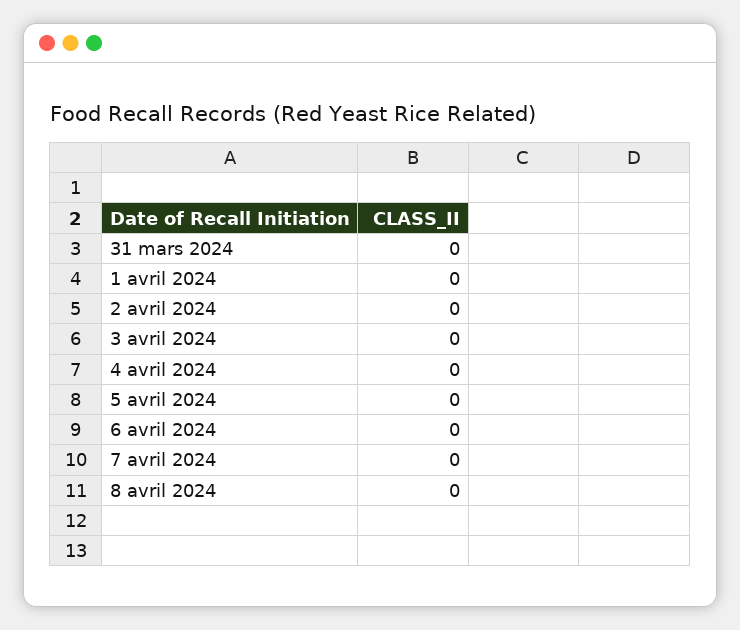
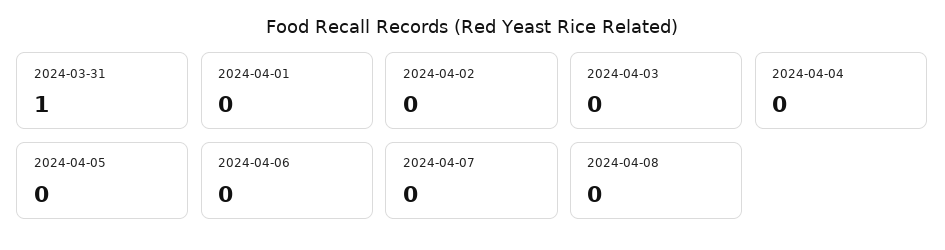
  {
-   "31 mars 2024": 0,
+   "31 mars 2024": 1,
    "1 avril 2024": 0,
    "2 avril 2024": 0,
    "3 avril 2024": 0,
    "4 avril 2024": 0,
    "5 avril 2024": 0,
    "6 avril 2024": 0,
    "7 avril 2024": 0,
    "8 avril 2024": 0
  }

